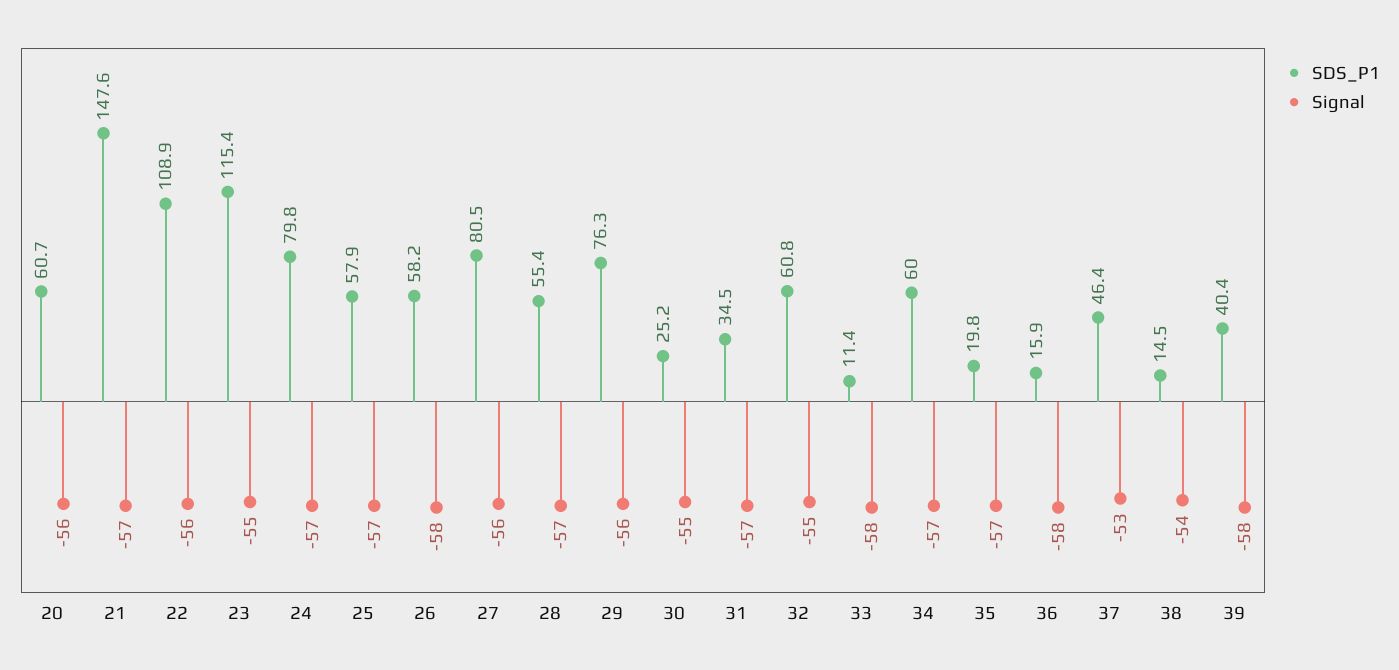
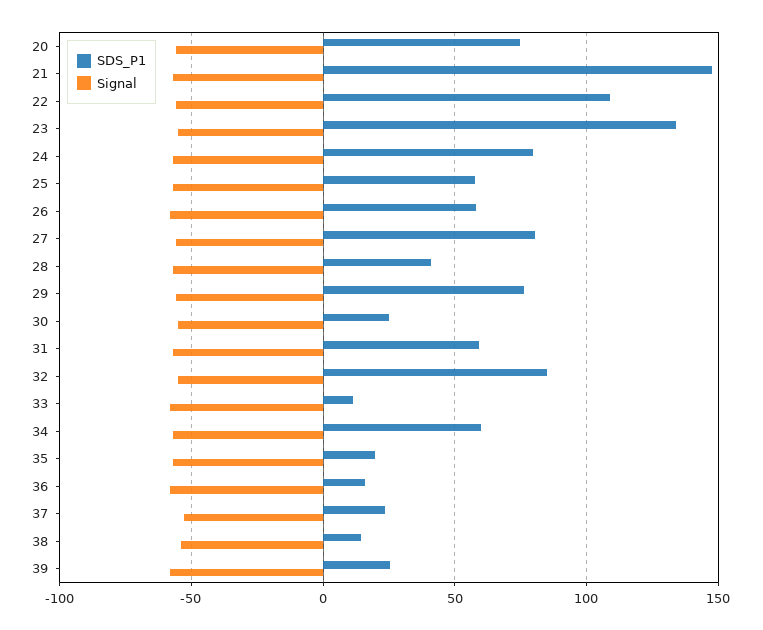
  {
    "SDS_P1": {
-     "20": 60.7,
+     "20": 75,
      "21": 147.6,
      "22": 108.9,
-     "23": 115.4,
+     "23": 135,
      "24": 79.8,
      "25": 57.9,
      "26": 58.2,
      "27": 80.5,
-     "28": 55.4,
+     "28": 40,
      "29": 76.3,
      "30": 25.2,
-     "31": 34.5,
+     "31": 60,
-     "32": 60.8,
+     "32": 85,
      "33": 11.4,
      "34": 60,
      "35": 19.8,
      "36": 15.9,
-     "37": 46.4,
+     "37": 25,
      "38": 14.5,
-     "39": 40.4
+     "39": 25
    },
    "Signal": {
      "20": -56,
      "21": -57,
      "22": -56,
      "23": -55,
      "24": -57,
      "25": -57,
      "26": -58,
      "27": -56,
      "28": -57,
      "29": -56,
      "30": -55,
      "31": -57,
      "32": -55,
      "33": -58,
      "34": -57,
      "35": -57,
      "36": -58,
      "37": -53,
      "38": -54,
      "39": -58
    }
  }

